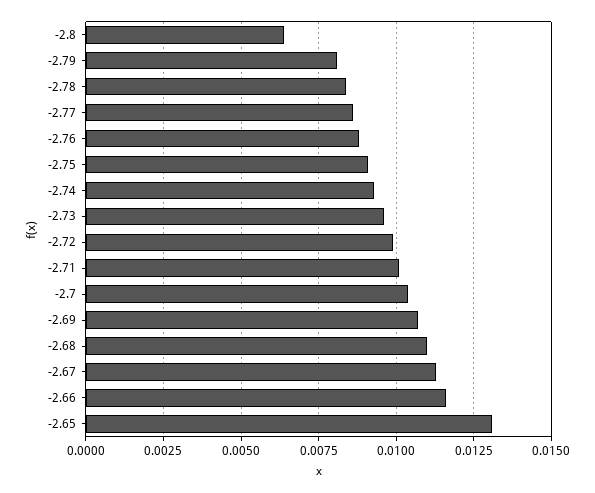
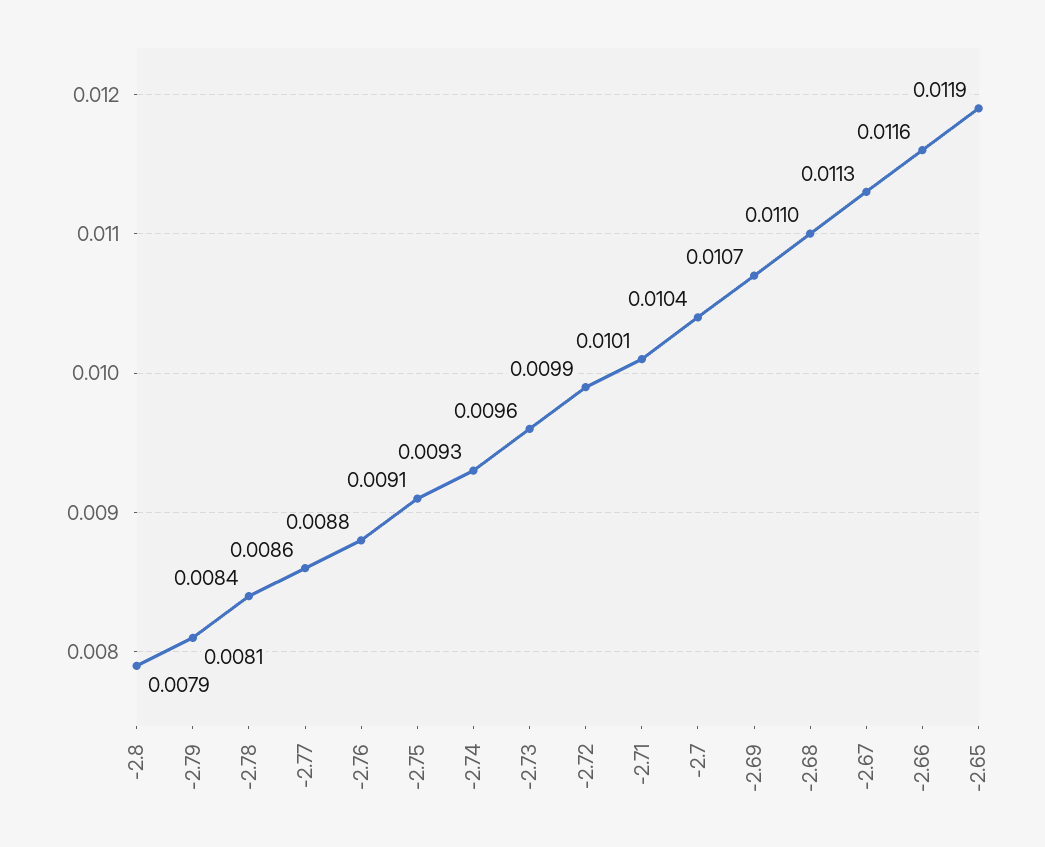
  {
-   "-2.8": 0.0065,
+   "-2.8": 0.0079,
    "-2.79": 0.0081,
    "-2.78": 0.0084,
    "-2.77": 0.0086,
    "-2.76": 0.0088,
    "-2.75": 0.0091,
    "-2.74": 0.0093,
    "-2.73": 0.0096,
    "-2.72": 0.0099,
    "-2.71": 0.0101,
    "-2.7": 0.0104,
    "-2.69": 0.0107,
    "-2.68": 0.011,
    "-2.67": 0.0113,
    "-2.66": 0.0116,
-   "-2.65": 0.013
+   "-2.65": 0.0119
  }

